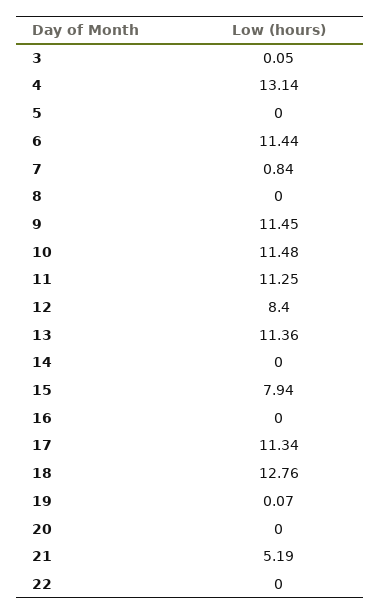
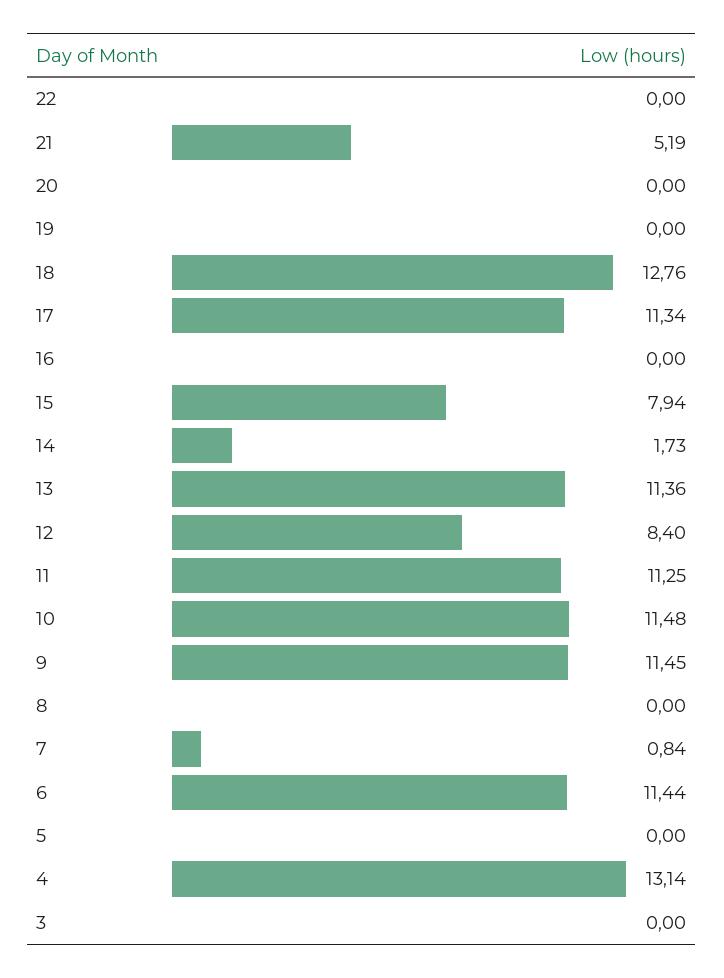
  {
-   "3": 0.05,
+   "3": 0,
    "4": 13.14,
    "5": 0,
    "6": 11.44,
    "7": 0.84,
    "8": 0,
    "9": 11.45,
    "10": 11.48,
    "11": 11.25,
    "12": 8.4,
    "13": 11.36,
-   "14": 0,
+   "14": 1.73,
    "15": 7.94,
    "16": 0,
    "17": 11.34,
    "18": 12.76,
-   "19": 0.07,
+   "19": 0,
    "20": 0,
    "21": 5.19,
    "22": 0
  }

